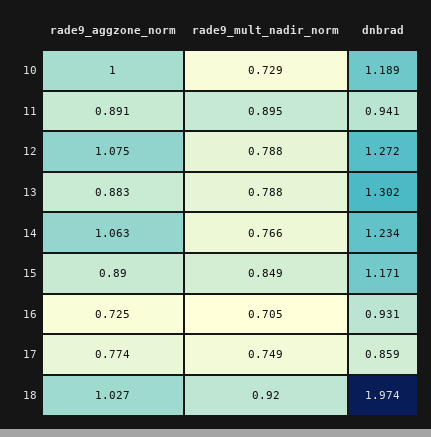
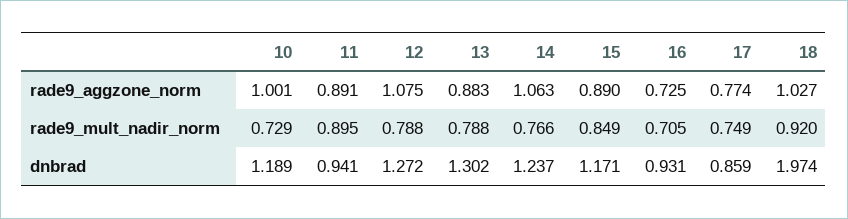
  {
    "rade9_aggzone_norm": {
-     "10": 1,
+     "10": 1.001,
      "11": 0.891,
      "12": 1.075,
      "13": 0.883,
      "14": 1.063,
      "15": 0.89,
      "16": 0.725,
      "17": 0.774,
      "18": 1.027
    },
    "rade9_mult_nadir_norm": {
      "10": 0.729,
      "11": 0.895,
      "12": 0.788,
      "13": 0.788,
      "14": 0.766,
      "15": 0.849,
      "16": 0.705,
      "17": 0.749,
      "18": 0.92
    },
    "dnbrad": {
      "10": 1.189,
      "11": 0.941,
      "12": 1.272,
      "13": 1.302,
-     "14": 1.234,
+     "14": 1.237,
      "15": 1.171,
      "16": 0.931,
      "17": 0.859,
      "18": 1.974
    }
  }

